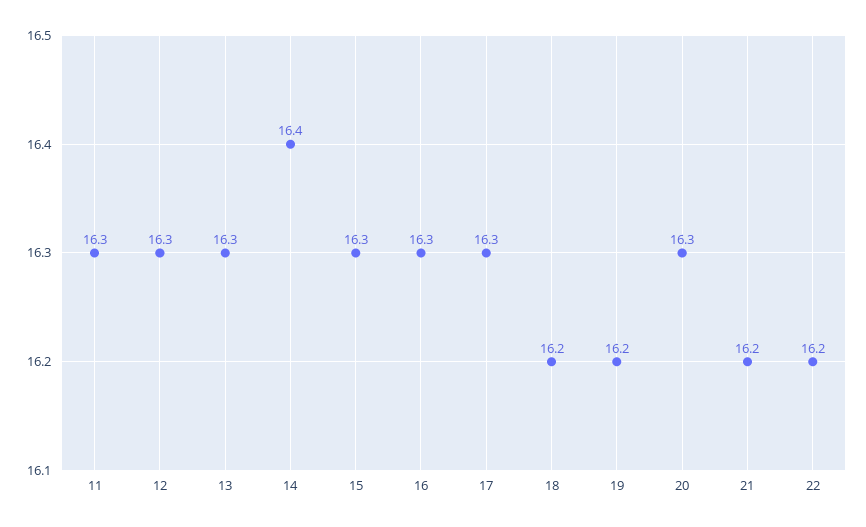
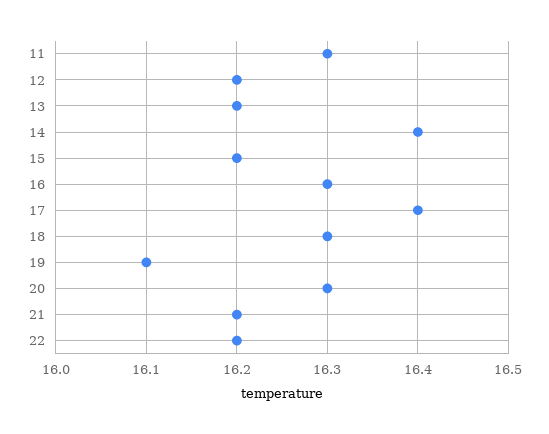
  {
    "11": 16.3,
-   "12": 16.3,
+   "12": 16.2,
-   "13": 16.3,
+   "13": 16.2,
    "14": 16.4,
-   "15": 16.3,
+   "15": 16.2,
    "16": 16.3,
-   "17": 16.3,
+   "17": 16.4,
-   "18": 16.2,
+   "18": 16.3,
-   "19": 16.2,
+   "19": 16.1,
    "20": 16.3,
    "21": 16.2,
    "22": 16.2
  }

